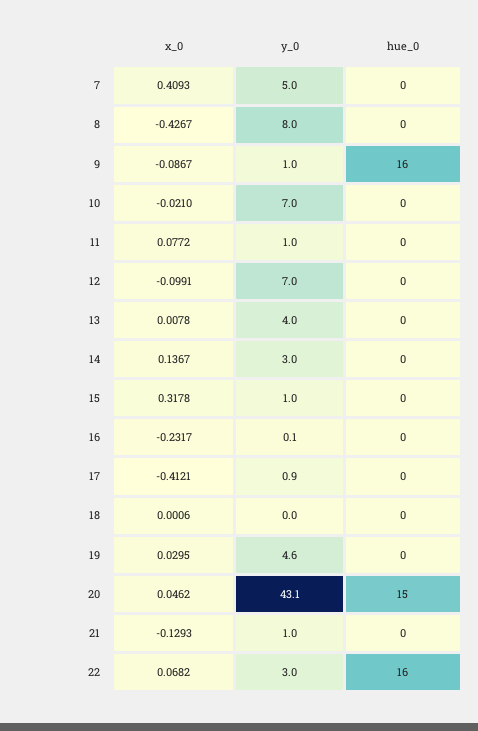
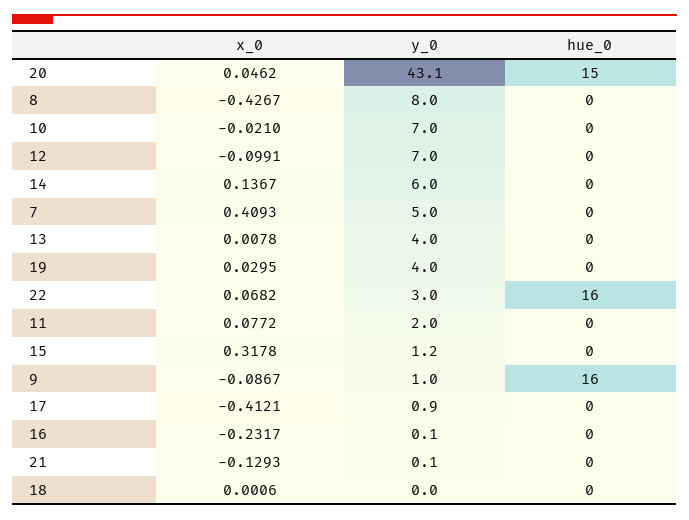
  {
    "x_0": {
      "7": 0.4093,
      "8": -0.4267,
      "9": -0.0867,
      "10": -0.021,
      "11": 0.0772,
      "12": -0.0991,
      "13": 0.0078,
      "14": 0.1367,
      "15": 0.3178,
      "16": -0.2317,
      "17": -0.4121,
      "18": 0.0006,
      "19": 0.0295,
      "20": 0.0462,
      "21": -0.1293,
      "22": 0.0682
    },
    "y_0": {
      "7": 5,
      "8": 8,
      "9": 1,
      "10": 7,
-     "11": 1,
+     "11": 2,
      "12": 7,
      "13": 4,
-     "14": 3,
+     "14": 6,
-     "15": 1,
+     "15": 1.2,
      "16": 0.1,
      "17": 0.9,
      "18": 0,
-     "19": 4.6,
+     "19": 4,
      "20": 43.1,
-     "21": 1,
+     "21": 0.1,
      "22": 3
    },
    "hue_0": {
      "7": 0,
      "8": 0,
      "9": 16,
      "10": 0,
      "11": 0,
      "12": 0,
      "13": 0,
      "14": 0,
      "15": 0,
      "16": 0,
      "17": 0,
      "18": 0,
      "19": 0,
      "20": 15,
      "21": 0,
      "22": 16
    }
  }

